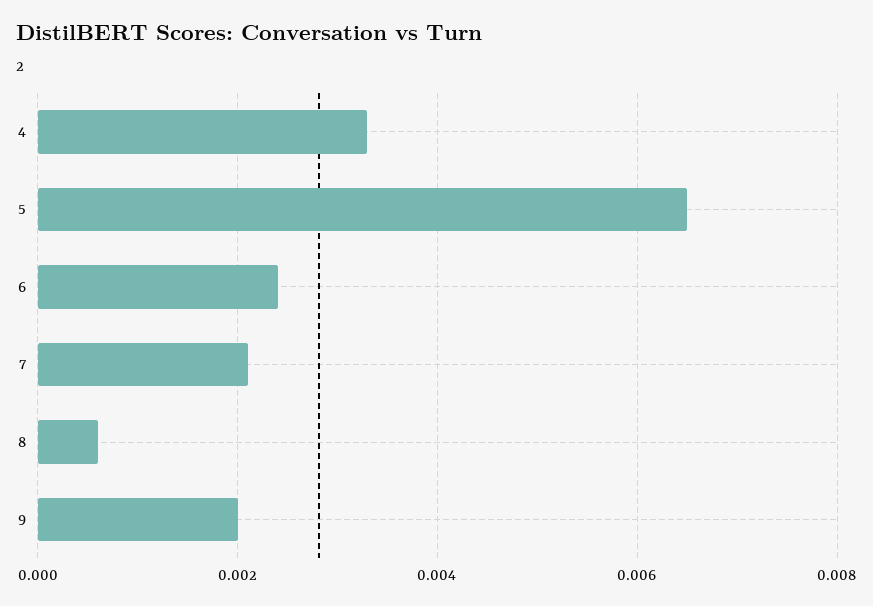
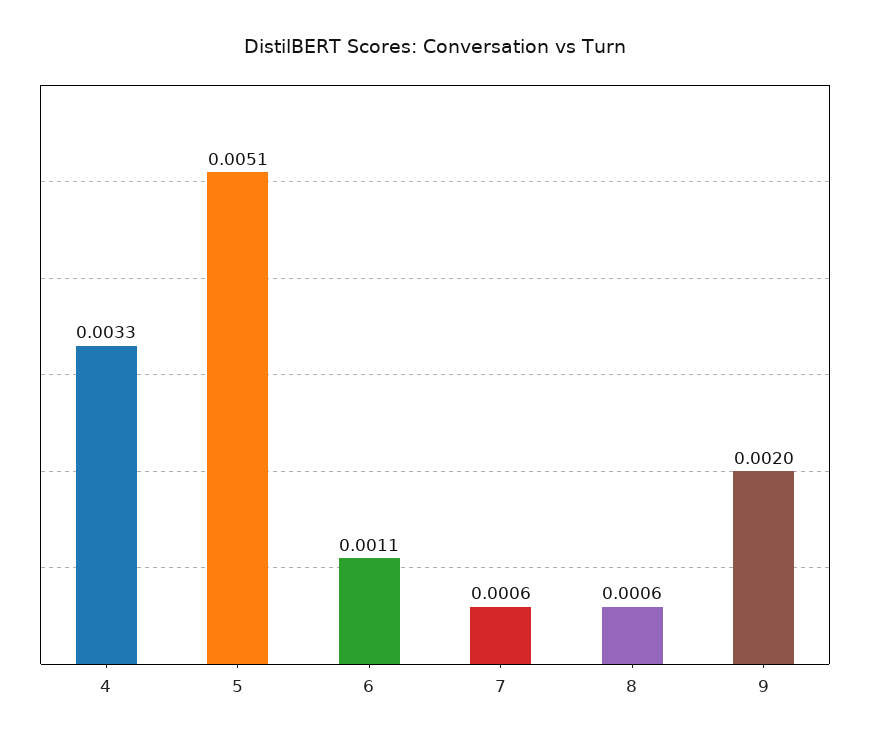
  {
    "4": 0.0033,
-   "5": 0.0065,
+   "5": 0.0051,
-   "6": 0.0025,
+   "6": 0.0011,
-   "7": 0.002,
+   "7": 0.0006,
    "8": 0.0006,
    "9": 0.002
  }

